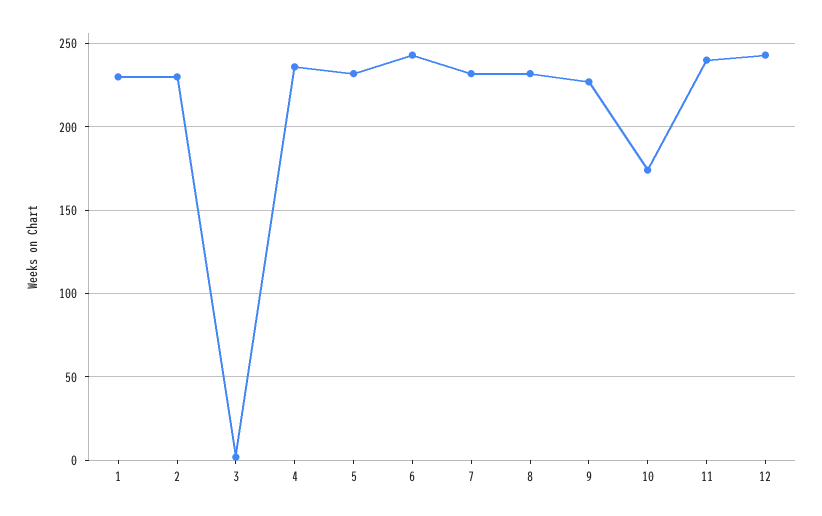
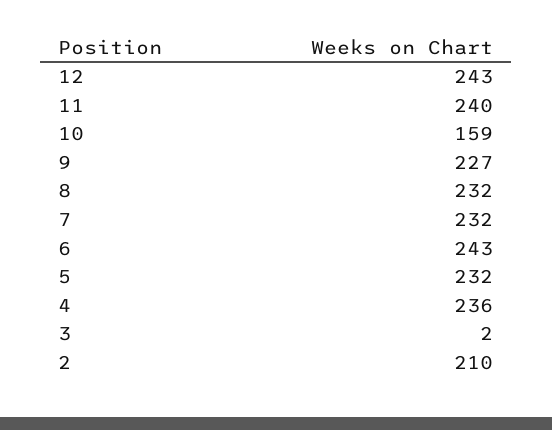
  {
-   "1": 230,
-   "2": 230,
+   "2": 210,
    "3": 2,
    "4": 236,
    "5": 232,
    "6": 243,
    "7": 232,
    "8": 232,
    "9": 227,
-   "10": 175,
+   "10": 159,
    "11": 240,
    "12": 243
  }

